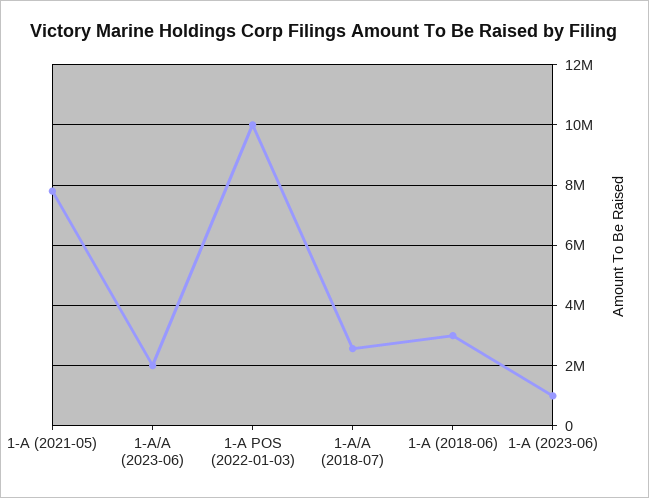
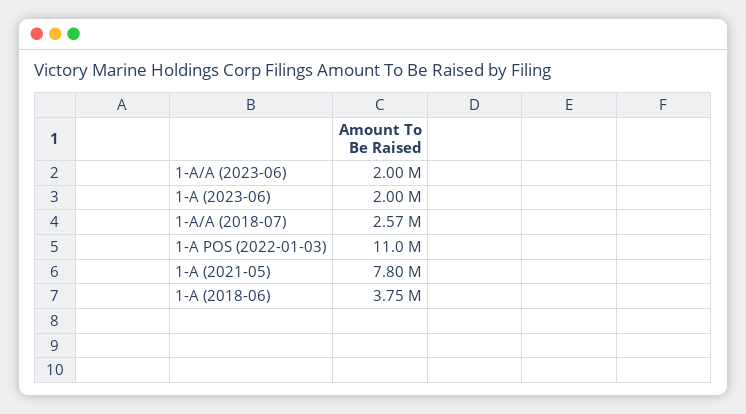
  {
    "1-A (2021-05)": 7800000,
    "1-A/A (2023-06)": 2000000,
-   "1-A POS (2022-01-03)": 10000000,
+   "1-A POS (2022-01-03)": 11000000,
    "1-A/A (2018-07)": 2570000,
-   "1-A (2018-06)": 3000000,
+   "1-A (2018-06)": 3750000,
-   "1-A (2023-06)": 1000000
+   "1-A (2023-06)": 2000000
  }

